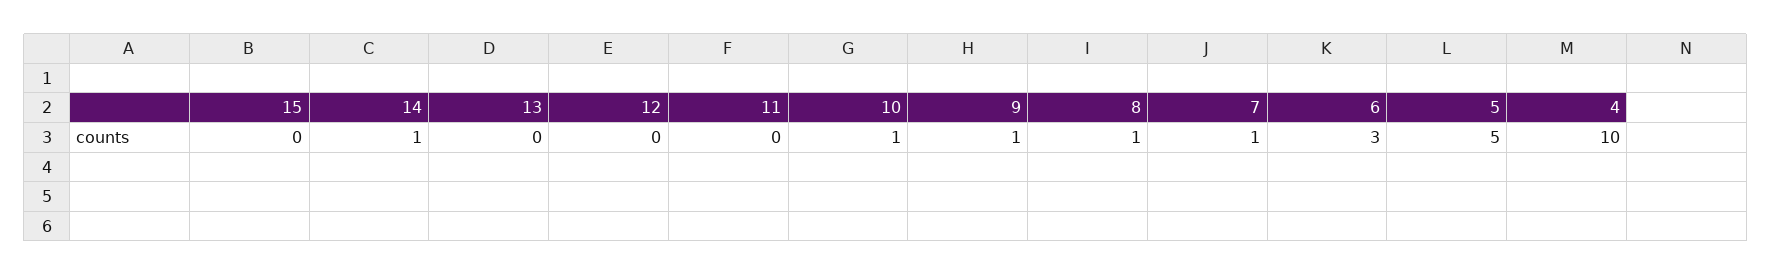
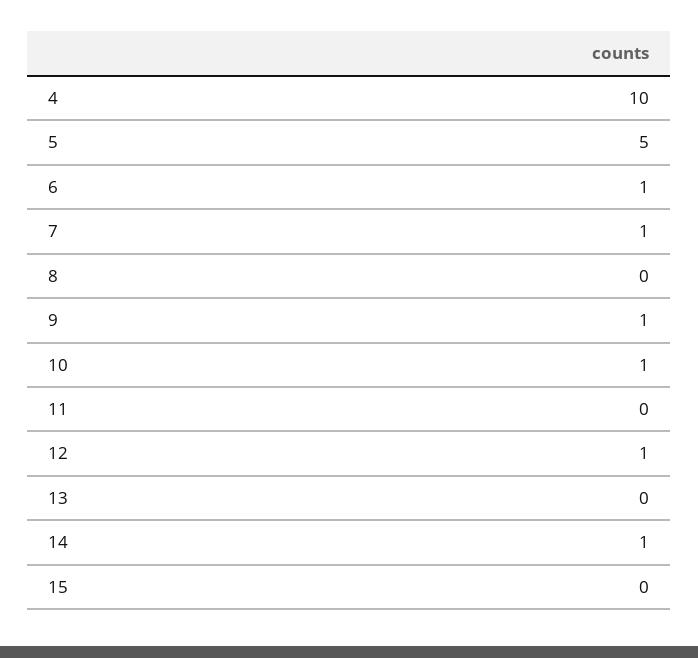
  {
    "15": 0,
    "14": 1,
    "13": 0,
-   "12": 0,
+   "12": 1,
    "11": 0,
    "10": 1,
    "9": 1,
-   "8": 1,
+   "8": 0,
    "7": 1,
-   "6": 3,
+   "6": 1,
    "5": 5,
    "4": 10
  }

